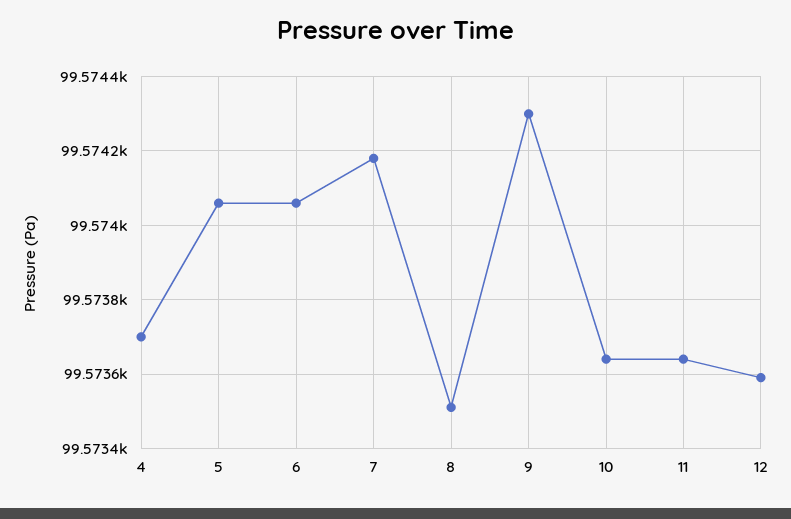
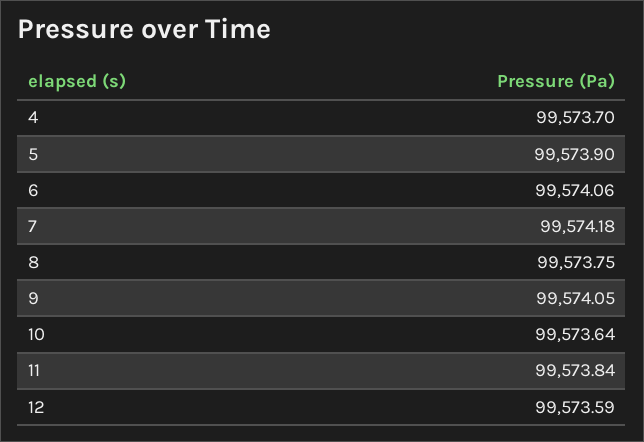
  {
    "4": 99573.7,
-   "5": 99574.05,
+   "5": 99573.9,
    "6": 99574.06,
    "7": 99574.18,
-   "8": 99573.5,
+   "8": 99573.75,
-   "9": 99574.3,
+   "9": 99574.05,
    "10": 99573.64,
-   "11": 99573.65,
+   "11": 99573.84,
    "12": 99573.59
  }

